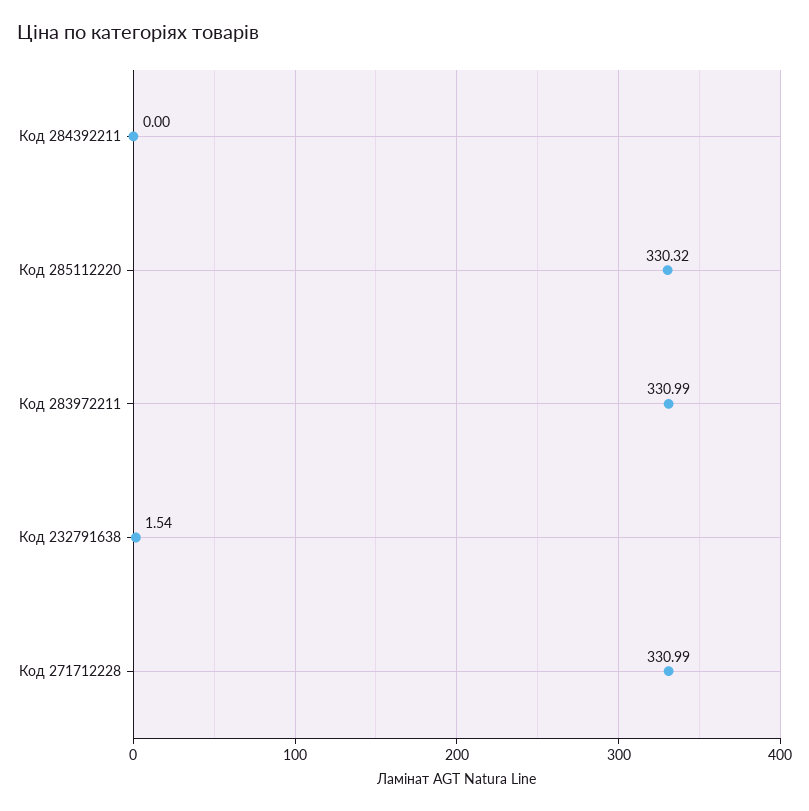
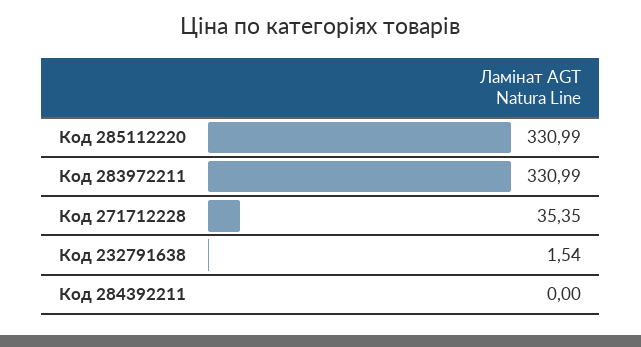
  {
    "Код 284392211": 0,
-   "Код 285112220": 330.32,
+   "Код 285112220": 330.99,
    "Код 283972211": 330.99,
    "Код 232791638": 1.54,
-   "Код 271712228": 330.99
+   "Код 271712228": 35.35
  }

